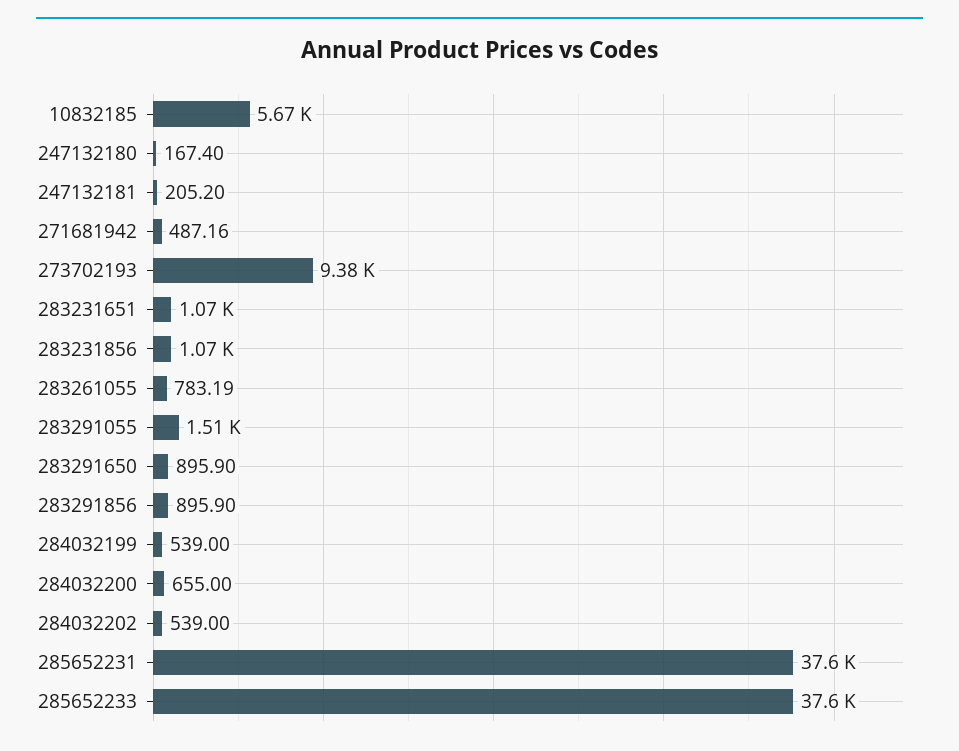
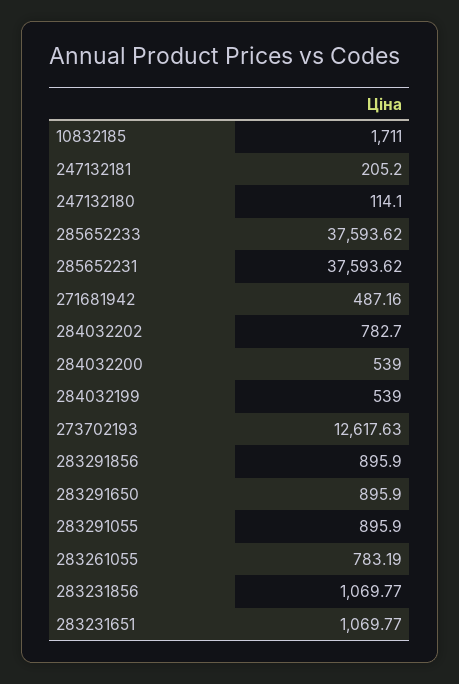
  {
-   "10832185": 5670,
+   "10832185": 1711,
-   "247132180": 167.4,
+   "247132180": 114.1,
    "247132181": 205.2,
    "271681942": 487.16,
-   "273702193": 9380,
+   "273702193": 12617.63,
    "283231651": 1069.77,
    "283231856": 1069.77,
    "283261055": 783.19,
-   "283291055": 1510,
+   "283291055": 895.9,
    "283291650": 895.9,
    "283291856": 895.9,
    "284032199": 539,
-   "284032200": 655,
+   "284032200": 539,
-   "284032202": 539,
+   "284032202": 782.7,
    "285652231": 37593.62,
    "285652233": 37593.62
  }

